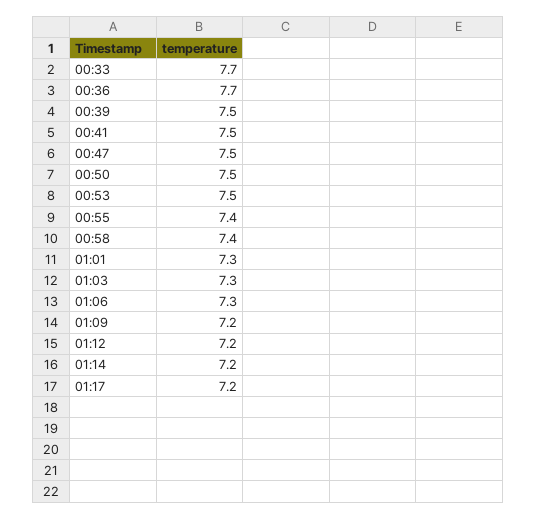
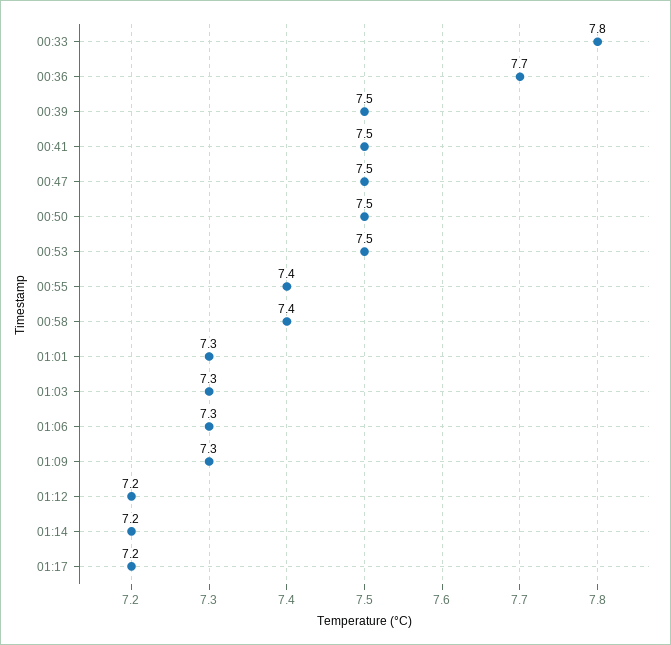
  {
-   "00:33": 7.7,
+   "00:33": 7.8,
    "00:36": 7.7,
    "00:39": 7.5,
    "00:41": 7.5,
    "00:47": 7.5,
    "00:50": 7.5,
    "00:53": 7.5,
    "00:55": 7.4,
    "00:58": 7.4,
    "01:01": 7.3,
    "01:03": 7.3,
    "01:06": 7.3,
-   "01:09": 7.2,
+   "01:09": 7.3,
    "01:12": 7.2,
    "01:14": 7.2,
    "01:17": 7.2
  }

